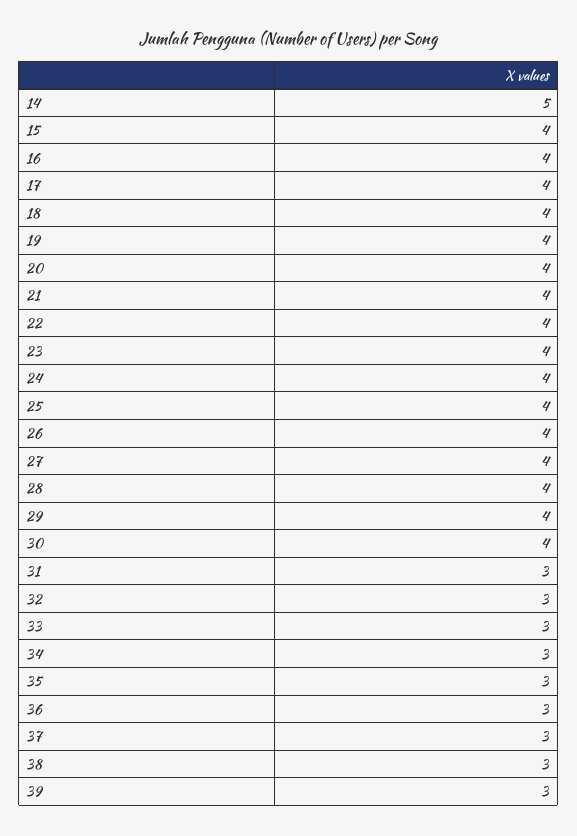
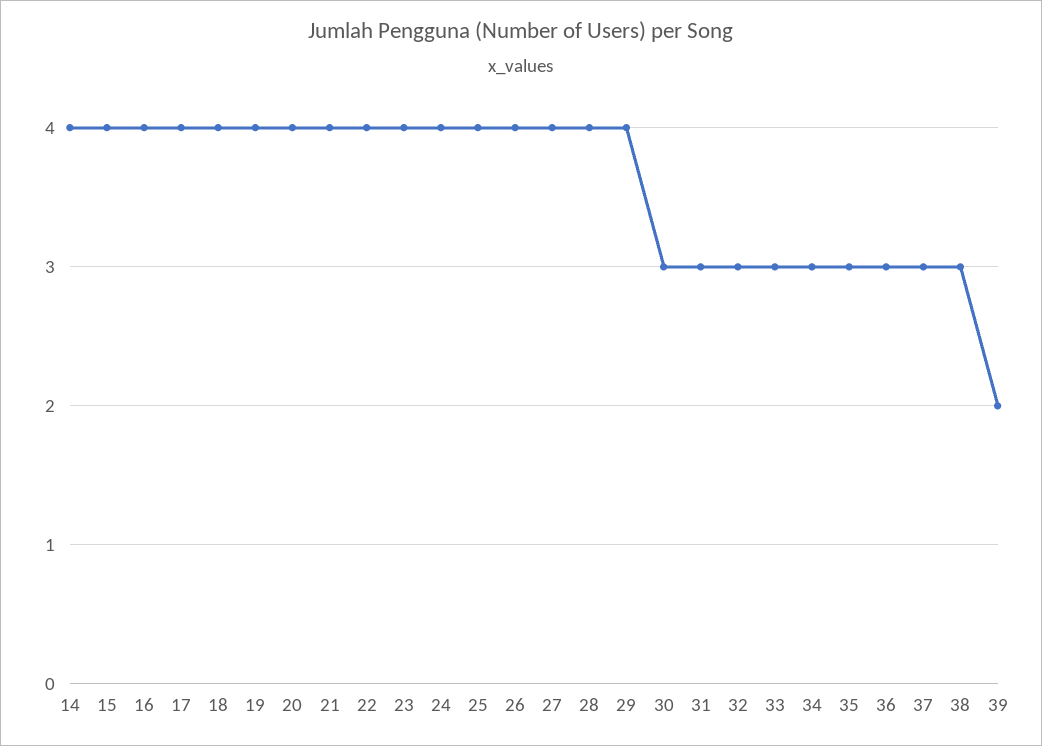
  {
-   "14": 5,
+   "14": 4,
    "15": 4,
    "16": 4,
    "17": 4,
    "18": 4,
    "19": 4,
    "20": 4,
    "21": 4,
    "22": 4,
    "23": 4,
    "24": 4,
    "25": 4,
    "26": 4,
    "27": 4,
    "28": 4,
    "29": 4,
-   "30": 4,
+   "30": 3,
    "31": 3,
    "32": 3,
    "33": 3,
    "34": 3,
    "35": 3,
    "36": 3,
    "37": 3,
    "38": 3,
-   "39": 3
+   "39": 2
  }

